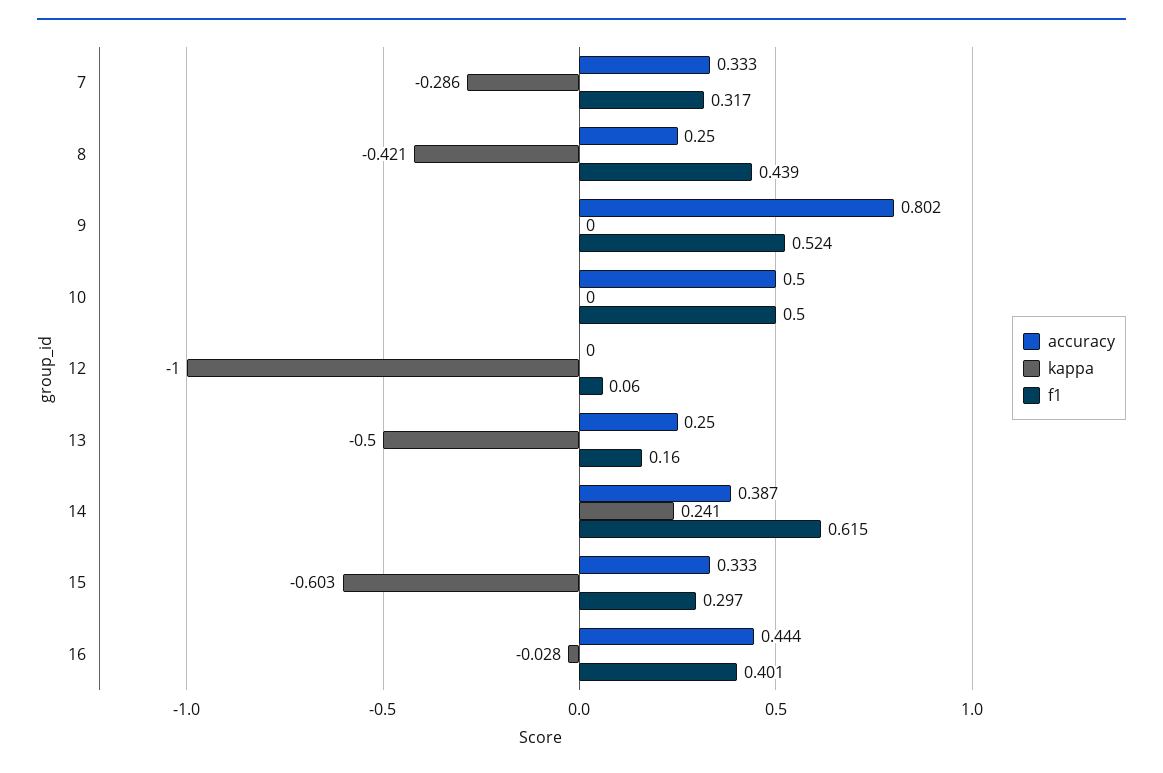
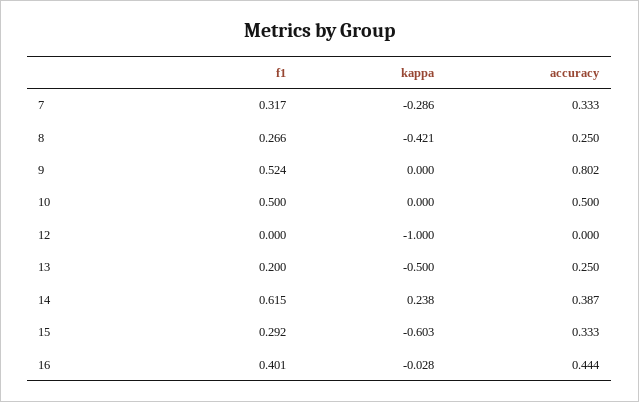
  {
    "accuracy": {
      "7": 0.333,
      "8": 0.25,
      "9": 0.802,
      "10": 0.5,
      "12": 0,
      "13": 0.25,
      "14": 0.387,
      "15": 0.333,
      "16": 0.444
    },
    "kappa": {
      "7": -0.286,
      "8": -0.421,
      "9": 0,
      "10": 0,
      "12": -1,
      "13": -0.5,
-     "14": 0.241,
+     "14": 0.238,
      "15": -0.603,
      "16": -0.028
    },
    "f1": {
      "7": 0.317,
-     "8": 0.439,
+     "8": 0.266,
      "9": 0.524,
      "10": 0.5,
-     "12": 0.06,
+     "12": 0,
-     "13": 0.16,
+     "13": 0.2,
      "14": 0.615,
-     "15": 0.297,
+     "15": 0.292,
      "16": 0.401
    }
  }

